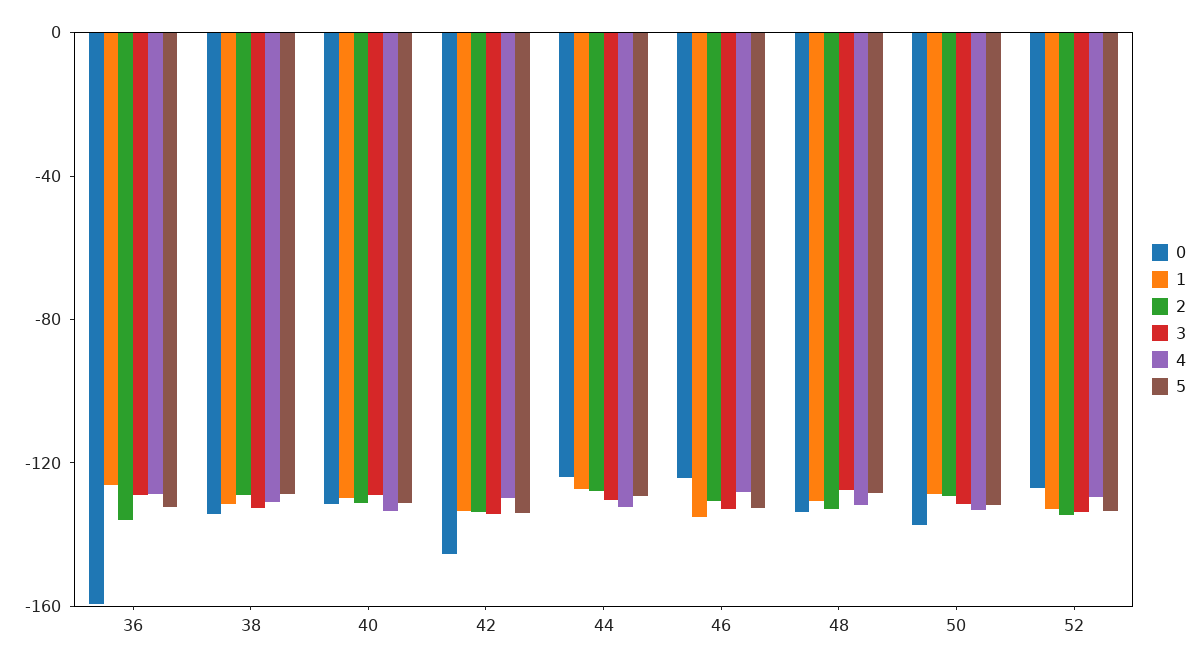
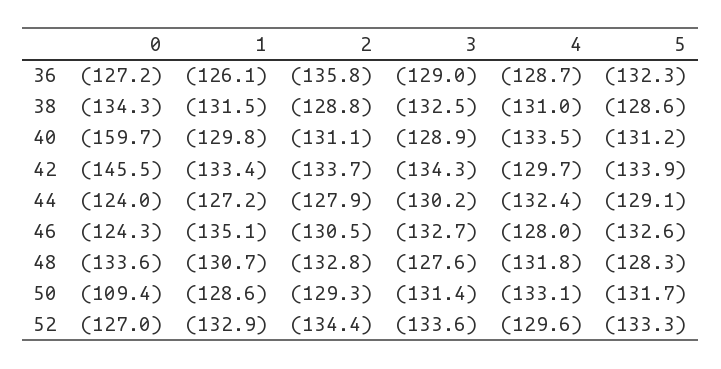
  {
    "0": {
-     "36": -160,
+     "36": -127.2,
      "38": -134.3,
-     "40": -130,
+     "40": -159.7,
      "42": -145.5,
      "44": -124,
      "46": -124.3,
      "48": -133.6,
-     "50": -140,
+     "50": -109.4,
      "52": -127
    },
    "1": {
      "36": -126.1,
      "38": -131.5,
      "40": -129.8,
      "42": -133.4,
      "44": -127.2,
      "46": -135.1,
      "48": -130.7,
      "50": -128.6,
      "52": -132.9
    },
    "2": {
      "36": -135.8,
      "38": -128.8,
      "40": -131.1,
      "42": -133.7,
      "44": -127.9,
      "46": -130.5,
      "48": -132.8,
      "50": -129.3,
      "52": -134.4
    },
    "3": {
      "36": -129,
      "38": -132.5,
      "40": -128.9,
      "42": -134.3,
      "44": -130.2,
      "46": -132.7,
      "48": -127.6,
      "50": -131.4,
      "52": -133.6
    },
    "4": {
      "36": -128.7,
      "38": -131,
      "40": -133.5,
      "42": -129.7,
      "44": -132.4,
      "46": -128,
      "48": -131.8,
      "50": -133.1,
      "52": -129.6
    },
    "5": {
      "36": -132.3,
      "38": -128.6,
      "40": -131.2,
      "42": -133.9,
      "44": -129.1,
      "46": -132.6,
      "48": -128.3,
      "50": -131.7,
      "52": -133.3
    }
  }

